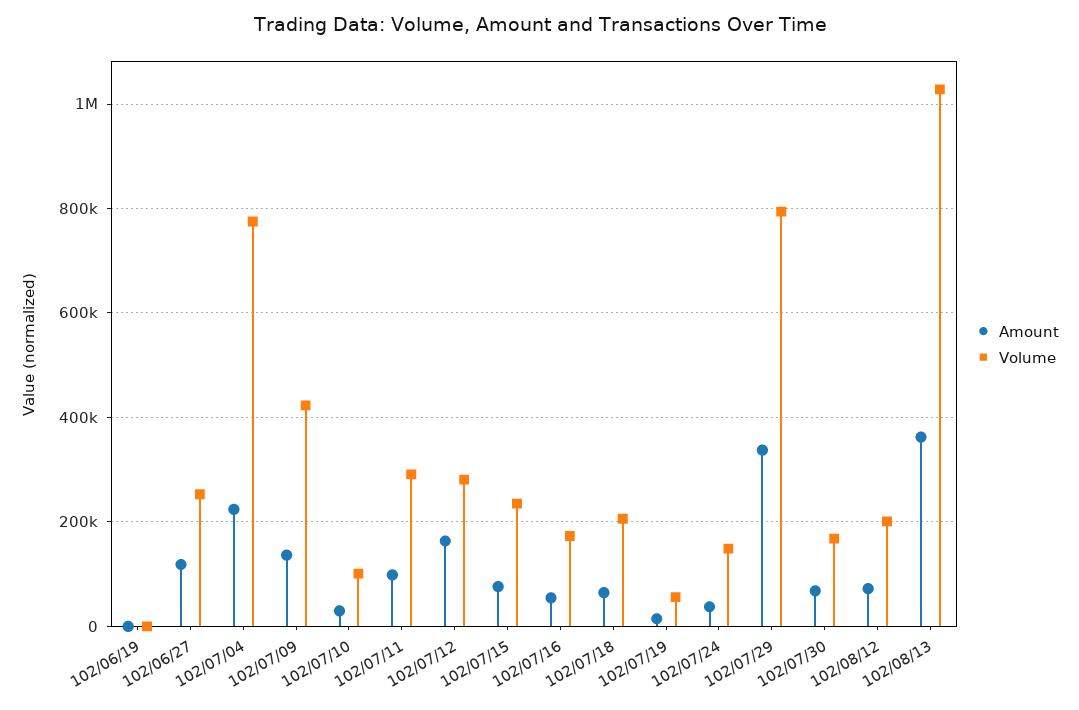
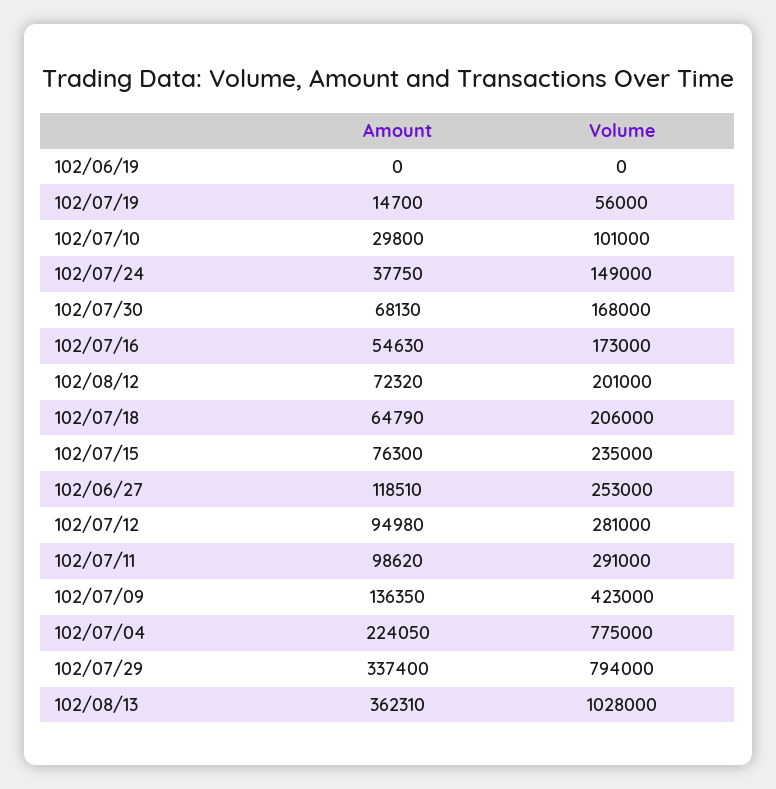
  {
    "Amount": {
      "102/06/19": 0,
      "102/06/27": 118510,
      "102/07/04": 224050,
      "102/07/09": 136350,
      "102/07/10": 29800,
      "102/07/11": 98620,
-     "102/07/12": 160000,
+     "102/07/12": 94980,
      "102/07/15": 76300,
      "102/07/16": 54630,
      "102/07/18": 64790,
      "102/07/19": 14700,
      "102/07/24": 37750,
      "102/07/29": 337400,
      "102/07/30": 68130,
      "102/08/12": 72320,
      "102/08/13": 362310
    },
    "Volume": {
      "102/06/19": 0,
      "102/06/27": 253000,
      "102/07/04": 775000,
      "102/07/09": 423000,
      "102/07/10": 101000,
      "102/07/11": 291000,
      "102/07/12": 281000,
      "102/07/15": 235000,
      "102/07/16": 173000,
      "102/07/18": 206000,
      "102/07/19": 56000,
      "102/07/24": 149000,
      "102/07/29": 794000,
      "102/07/30": 168000,
      "102/08/12": 201000,
      "102/08/13": 1028000
    }
  }

